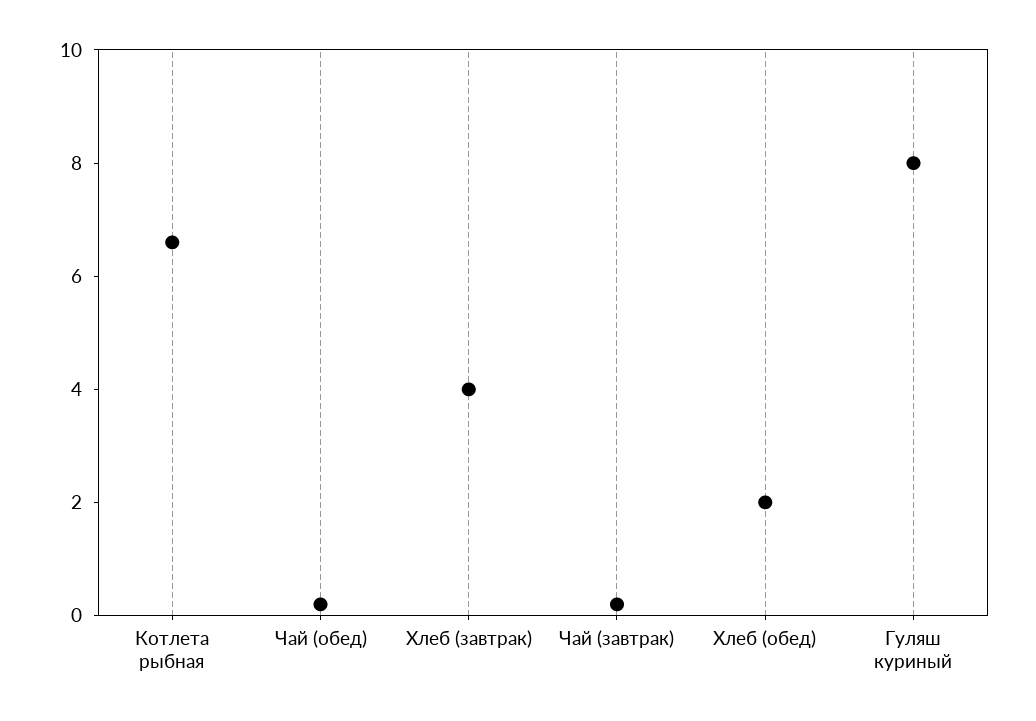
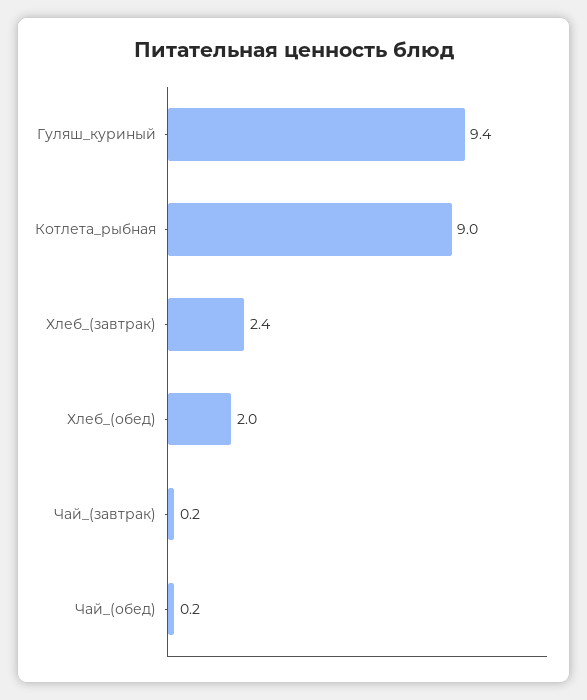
  {
-   "Котлета рыбная": 6.5,
+   "Котлета рыбная": 9,
    "Чай (обед)": 0.2,
-   "Хлеб (завтрак)": 4,
+   "Хлеб (завтрак)": 2.4,
    "Чай (завтрак)": 0.2,
    "Хлеб (обед)": 2,
-   "Гуляш куриный": 8
+   "Гуляш куриный": 9.4
  }

